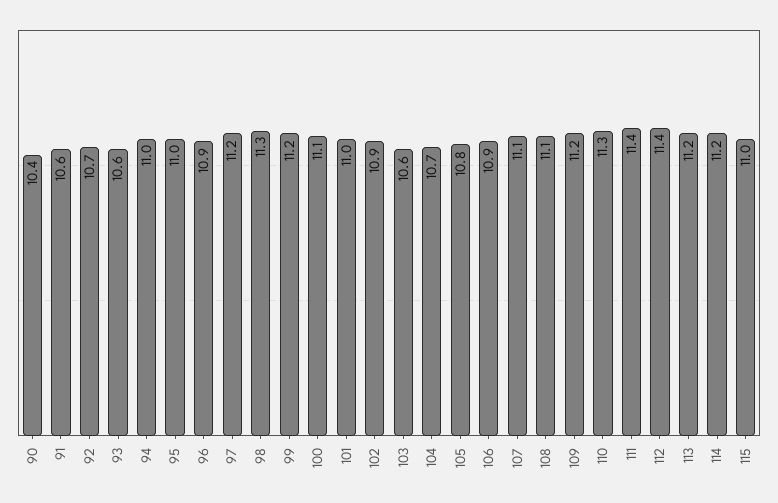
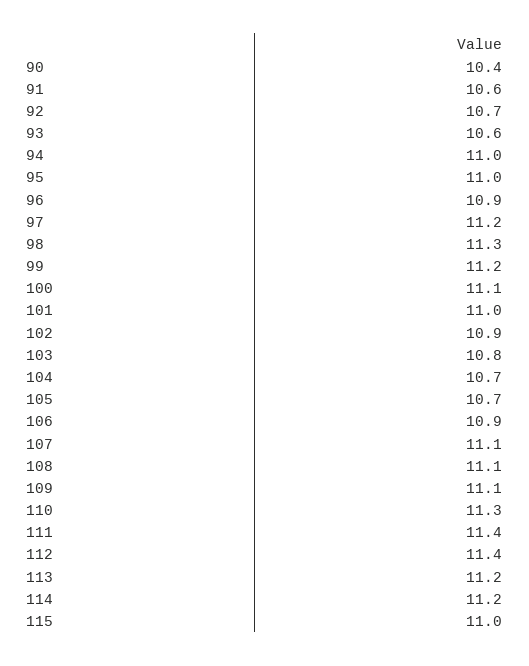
  {
    "90": 10.4,
    "91": 10.6,
    "92": 10.7,
    "93": 10.6,
    "94": 11,
    "95": 11,
    "96": 10.9,
    "97": 11.2,
    "98": 11.3,
    "99": 11.2,
    "100": 11.1,
    "101": 11,
    "102": 10.9,
-   "103": 10.6,
+   "103": 10.8,
    "104": 10.7,
-   "105": 10.8,
+   "105": 10.7,
    "106": 10.9,
    "107": 11.1,
    "108": 11.1,
-   "109": 11.2,
+   "109": 11.1,
    "110": 11.3,
    "111": 11.4,
    "112": 11.4,
    "113": 11.2,
    "114": 11.2,
    "115": 11
  }

